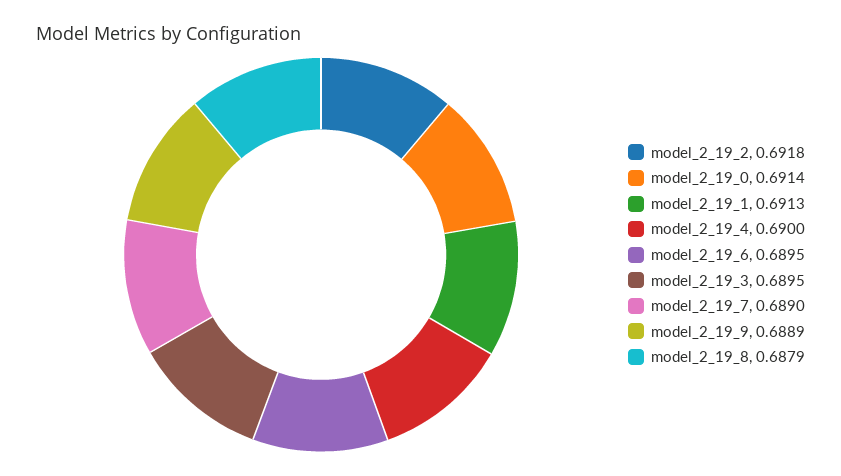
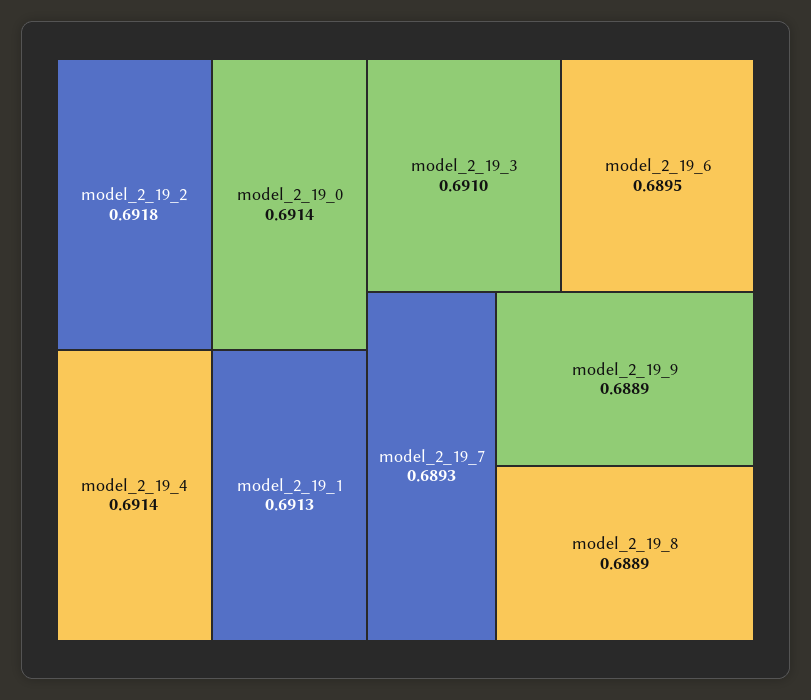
  {
    "model_2_19_2": 0.6918,
    "model_2_19_0": 0.6914,
    "model_2_19_1": 0.6913,
-   "model_2_19_4": 0.69,
+   "model_2_19_4": 0.6914,
    "model_2_19_6": 0.6895,
-   "model_2_19_3": 0.6895,
+   "model_2_19_3": 0.691,
-   "model_2_19_7": 0.689,
+   "model_2_19_7": 0.6893,
    "model_2_19_9": 0.6889,
-   "model_2_19_8": 0.6879
+   "model_2_19_8": 0.6889
  }

